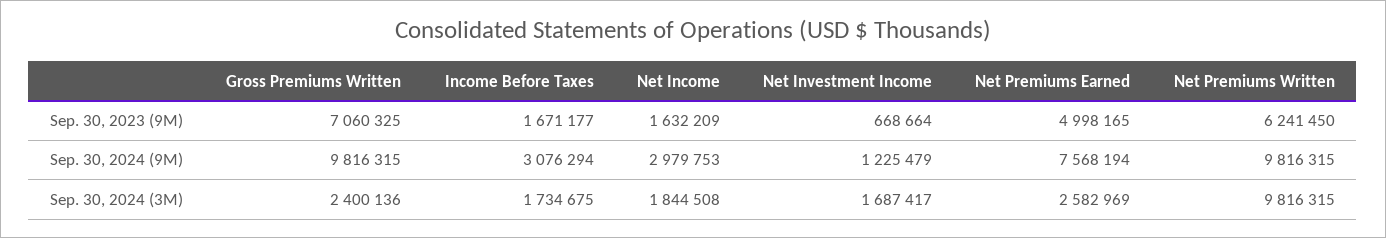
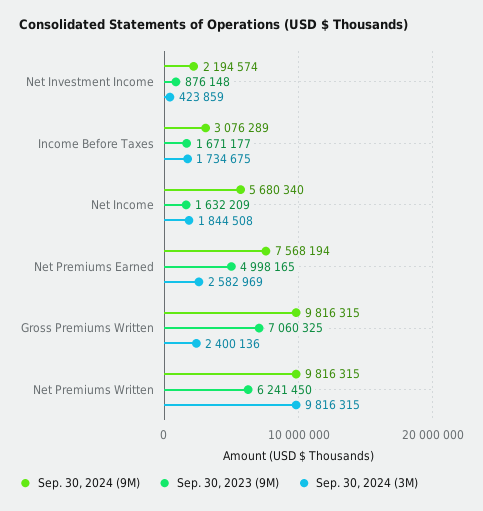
  {
    "Sep. 30, 2023 (9M)": {
      "Gross Premiums Written": 7060325,
      "Income Before Taxes": 1671177,
      "Net Income": 1632209,
-     "Net Investment Income": 668664,
+     "Net Investment Income": 876148,
      "Net Premiums Earned": 4998165,
      "Net Premiums Written": 6241450
    },
    "Sep. 30, 2024 (9M)": {
      "Gross Premiums Written": 9816315,
-     "Income Before Taxes": 3076294,
+     "Income Before Taxes": 3076289,
-     "Net Income": 2979753,
+     "Net Income": 5680340,
-     "Net Investment Income": 1225479,
+     "Net Investment Income": 2194574,
      "Net Premiums Earned": 7568194,
      "Net Premiums Written": 9816315
    },
    "Sep. 30, 2024 (3M)": {
      "Gross Premiums Written": 2400136,
      "Income Before Taxes": 1734675,
      "Net Income": 1844508,
-     "Net Investment Income": 1687417,
+     "Net Investment Income": 423859,
      "Net Premiums Earned": 2582969,
      "Net Premiums Written": 9816315
    }
  }

